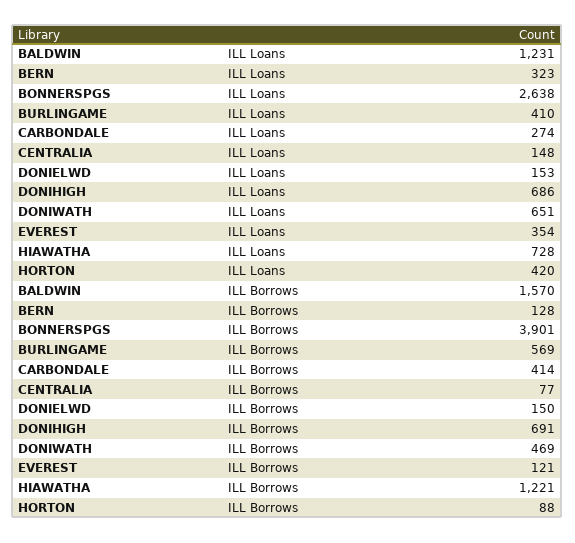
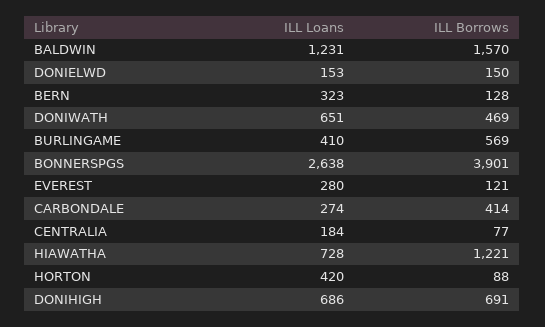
  {
    "BALDWIN": {
      "ILL Loans": 1231,
      "ILL Borrows": 1570
    },
    "BERN": {
      "ILL Loans": 323,
      "ILL Borrows": 128
    },
    "BONNERSPGS": {
      "ILL Loans": 2638,
      "ILL Borrows": 3901
    },
    "BURLINGAME": {
      "ILL Loans": 410,
      "ILL Borrows": 569
    },
    "CARBONDALE": {
      "ILL Loans": 274,
      "ILL Borrows": 414
    },
    "CENTRALIA": {
-     "ILL Loans": 148,
+     "ILL Loans": 184,
      "ILL Borrows": 77
    },
    "DONIELWD": {
      "ILL Loans": 153,
      "ILL Borrows": 150
    },
    "DONIHIGH": {
      "ILL Loans": 686,
      "ILL Borrows": 691
    },
    "DONIWATH": {
      "ILL Loans": 651,
      "ILL Borrows": 469
    },
    "EVEREST": {
-     "ILL Loans": 354,
+     "ILL Loans": 280,
      "ILL Borrows": 121
    },
    "HIAWATHA": {
      "ILL Loans": 728,
      "ILL Borrows": 1221
    },
    "HORTON": {
      "ILL Loans": 420,
      "ILL Borrows": 88
    }
  }

